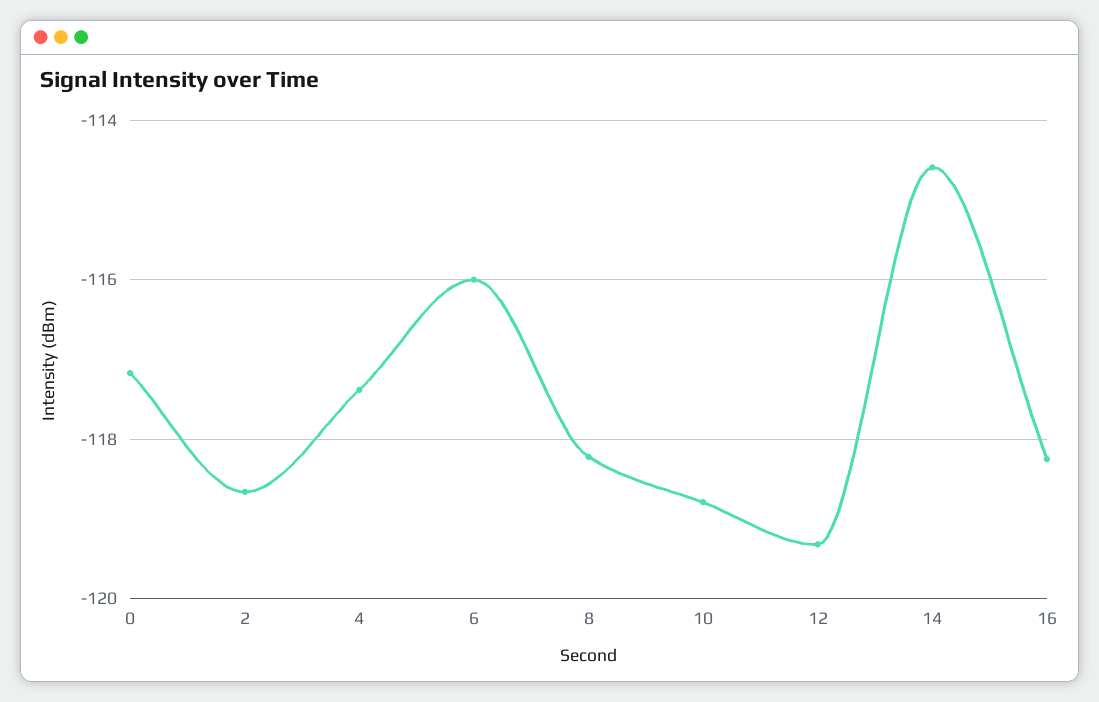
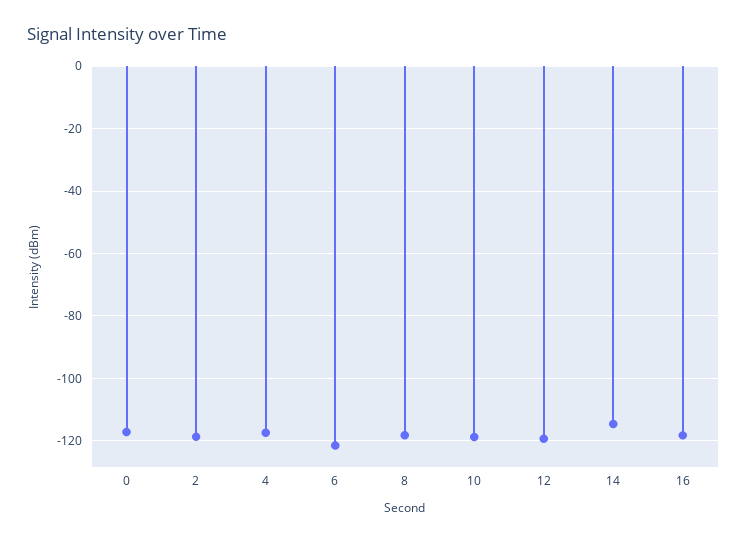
  {
    "0": -117.2,
    "2": -118.6,
    "4": -117.4,
-   "6": -116,
+   "6": -122,
    "8": -118.2,
    "10": -118.8,
    "12": -119.4,
    "14": -114.6,
    "16": -118.2
  }

